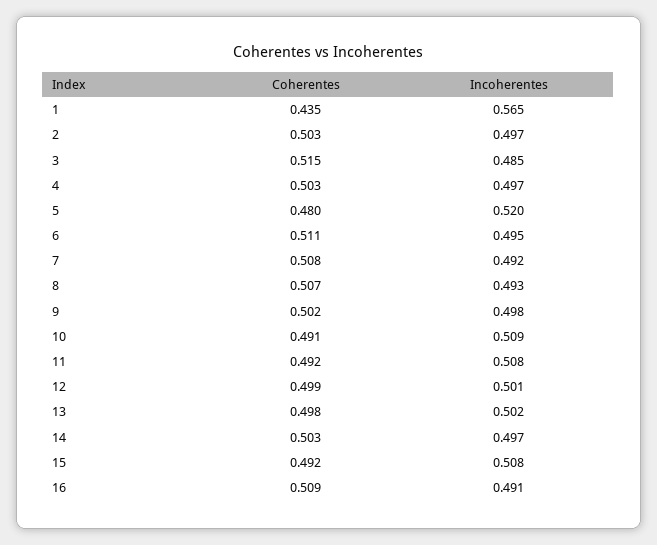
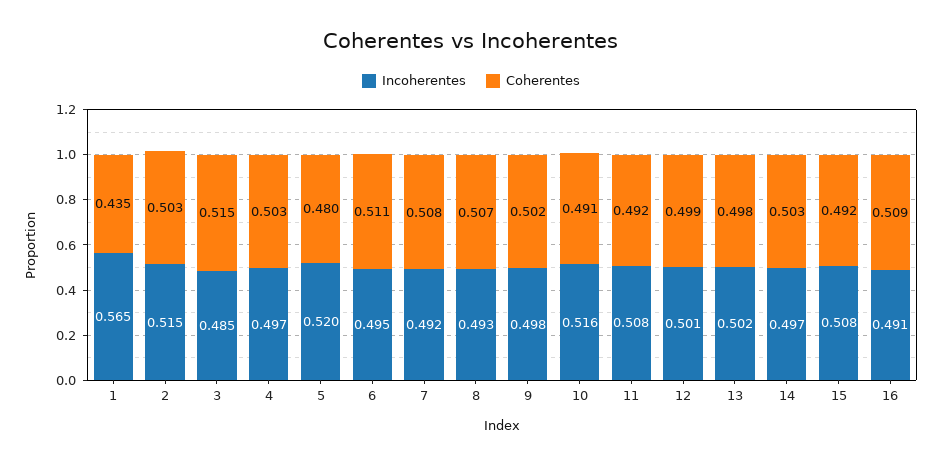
  {
    "Coherentes": {
      "1": 0.435,
      "2": 0.503,
      "3": 0.515,
      "4": 0.503,
      "5": 0.48,
      "6": 0.511,
      "7": 0.508,
      "8": 0.507,
      "9": 0.502,
      "10": 0.491,
      "11": 0.492,
      "12": 0.499,
      "13": 0.498,
      "14": 0.503,
      "15": 0.492,
      "16": 0.509
    },
    "Incoherentes": {
      "1": 0.565,
-     "2": 0.497,
+     "2": 0.515,
      "3": 0.485,
      "4": 0.497,
      "5": 0.52,
      "6": 0.495,
      "7": 0.492,
      "8": 0.493,
      "9": 0.498,
-     "10": 0.509,
+     "10": 0.516,
      "11": 0.508,
      "12": 0.501,
      "13": 0.502,
      "14": 0.497,
      "15": 0.508,
      "16": 0.491
    }
  }

